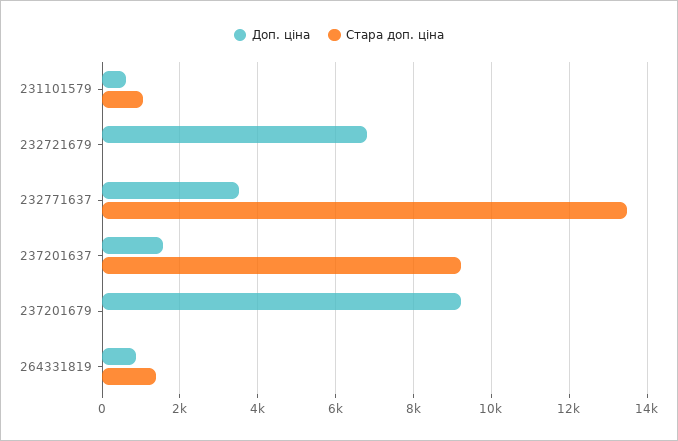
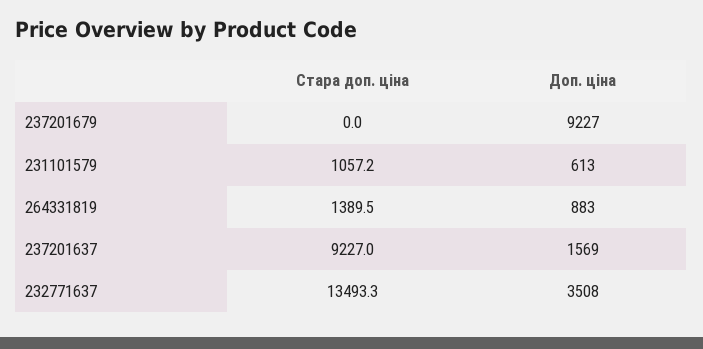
  {
    "Доп. ціна": {
      "231101579": 613,
-     "232721679": 6800,
      "232771637": 3508,
      "237201637": 1569,
      "237201679": 9227,
      "264331819": 883
    },
    "Стара доп. ціна": {
      "231101579": 1057.2,
-     "232721679": 0,
      "232771637": 13493.3,
      "237201637": 9227,
      "237201679": 0,
      "264331819": 1389.5
    }
  }

